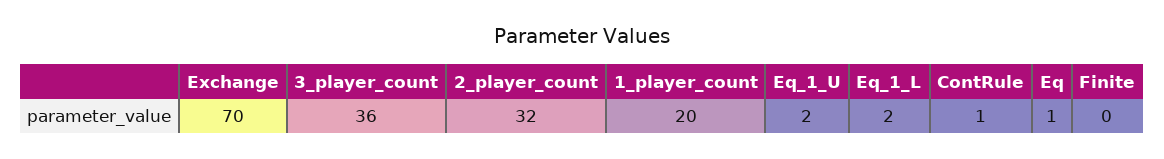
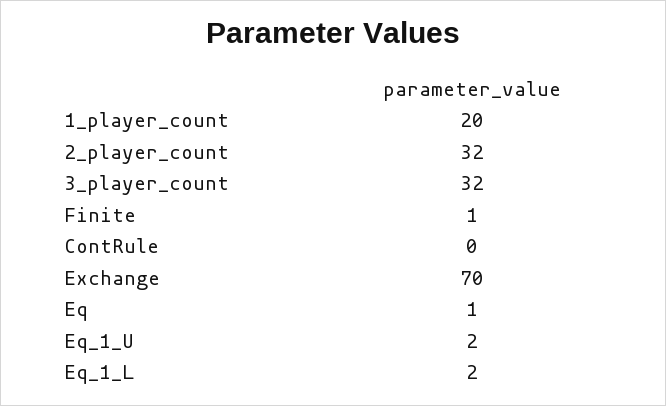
  {
    "Exchange": 70,
-   "3_player_count": 36,
+   "3_player_count": 32,
    "2_player_count": 32,
    "1_player_count": 20,
    "Eq_1_U": 2,
    "Eq_1_L": 2,
-   "ContRule": 1,
+   "ContRule": 0,
    "Eq": 1,
-   "Finite": 0
+   "Finite": 1
  }

